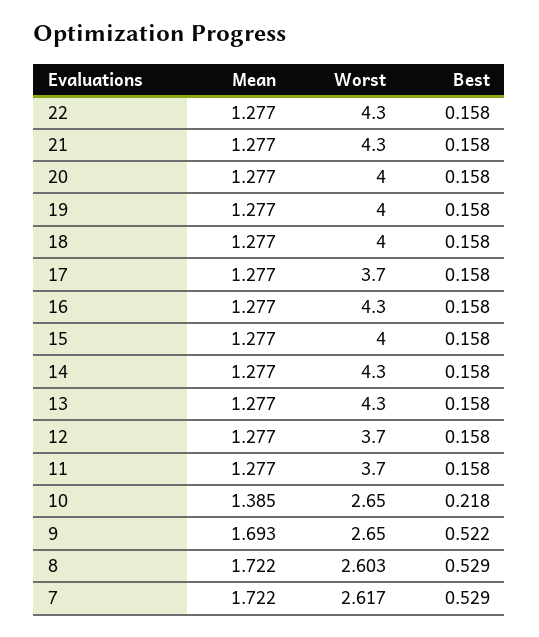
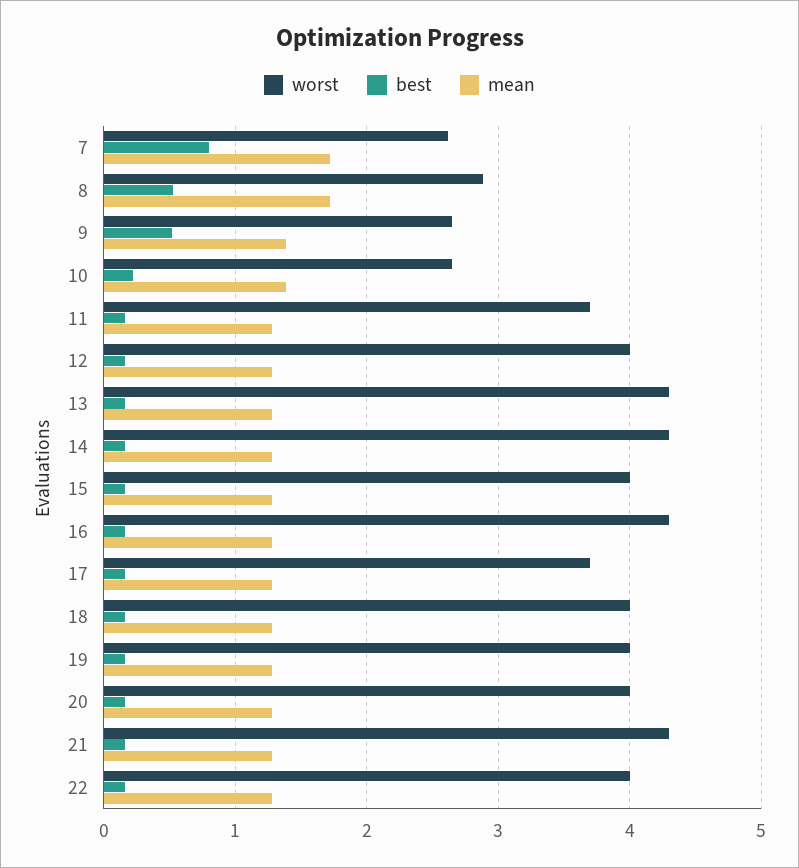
  {
    "Mean": {
      "22": 1.277,
      "21": 1.277,
      "20": 1.277,
      "19": 1.277,
      "18": 1.277,
      "17": 1.277,
      "16": 1.277,
      "15": 1.277,
      "14": 1.277,
      "13": 1.277,
      "12": 1.277,
      "11": 1.277,
      "10": 1.385,
-     "9": 1.693,
+     "9": 1.4,
      "8": 1.722,
      "7": 1.722
    },
    "Worst": {
-     "22": 4.3,
+     "22": 4,
      "21": 4.3,
      "20": 4,
      "19": 4,
      "18": 4,
      "17": 3.7,
      "16": 4.3,
      "15": 4,
      "14": 4.3,
      "13": 4.3,
-     "12": 3.7,
+     "12": 4,
      "11": 3.7,
      "10": 2.65,
      "9": 2.65,
-     "8": 2.603,
+     "8": 2.9,
      "7": 2.617
    },
    "Best": {
      "22": 0.158,
      "21": 0.158,
      "20": 0.158,
      "19": 0.158,
      "18": 0.158,
      "17": 0.158,
      "16": 0.158,
      "15": 0.158,
      "14": 0.158,
      "13": 0.158,
      "12": 0.158,
      "11": 0.158,
      "10": 0.218,
      "9": 0.522,
      "8": 0.529,
-     "7": 0.529
+     "7": 0.8
    }
  }

